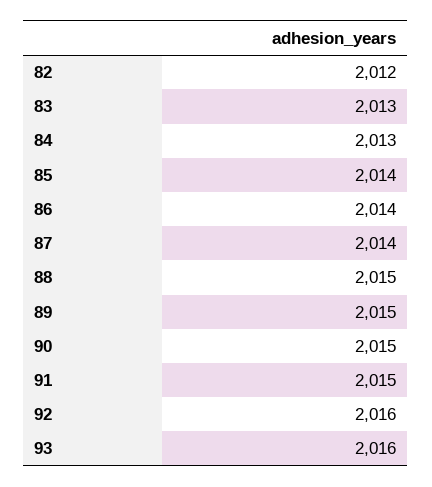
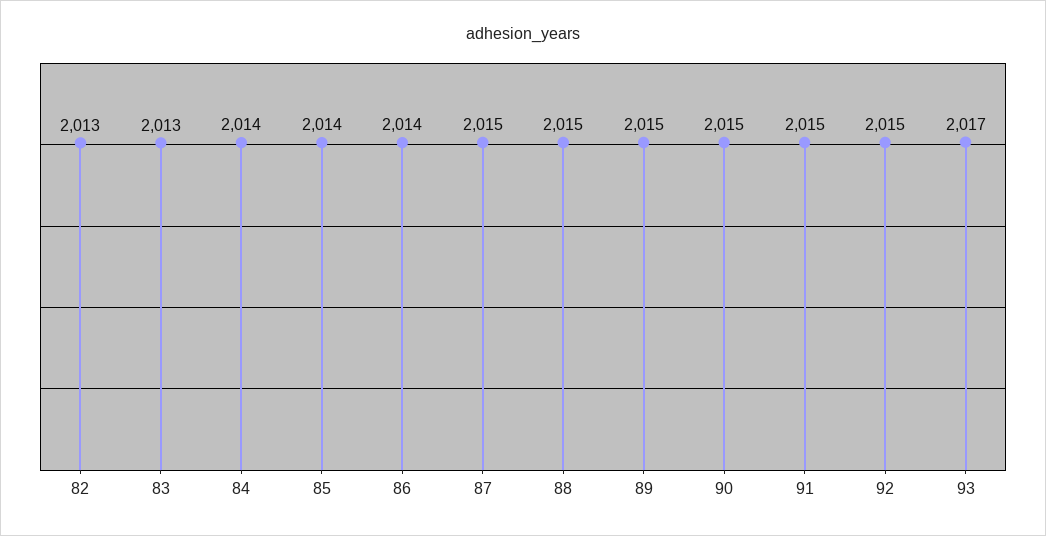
  {
-   "82": 2012,
+   "82": 2013,
    "83": 2013,
-   "84": 2013,
+   "84": 2014,
    "85": 2014,
    "86": 2014,
-   "87": 2014,
+   "87": 2015,
    "88": 2015,
    "89": 2015,
    "90": 2015,
    "91": 2015,
-   "92": 2016,
+   "92": 2015,
-   "93": 2016
+   "93": 2017
  }

